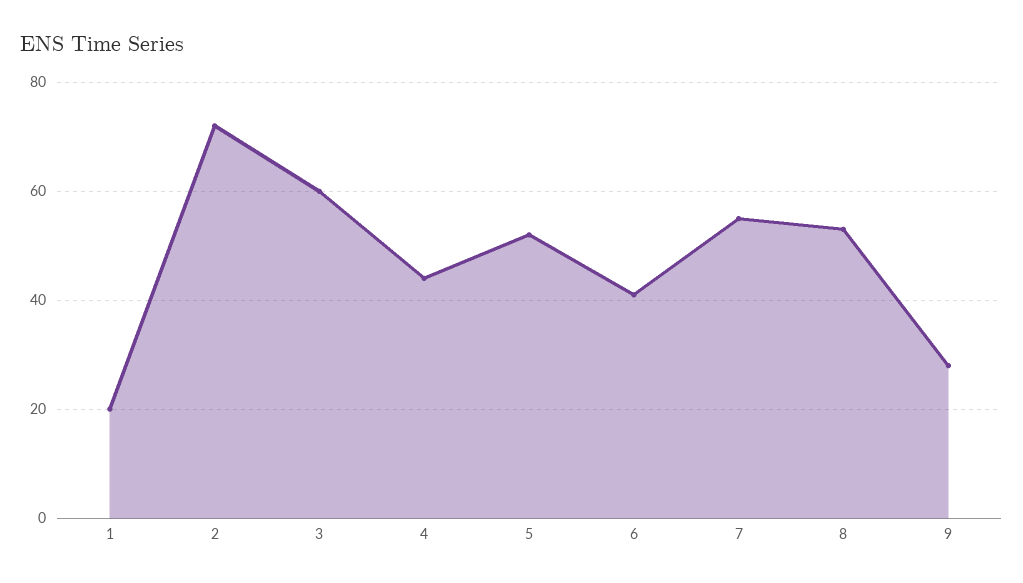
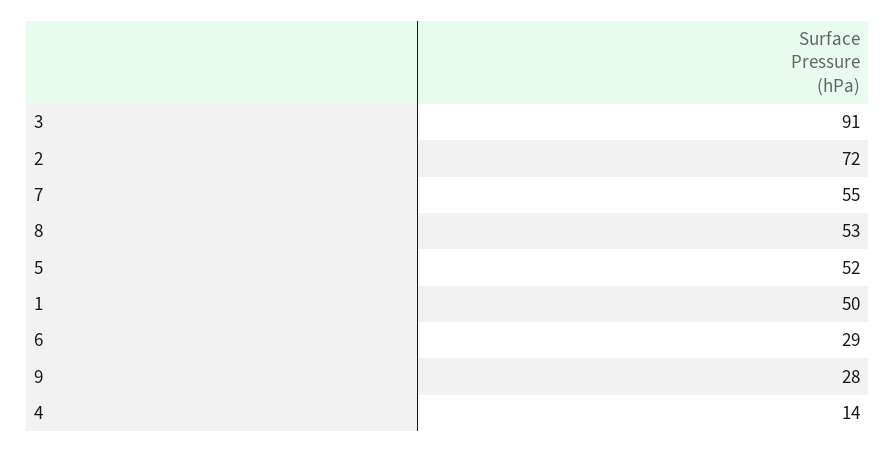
  {
-   "1": 20,
+   "1": 50,
    "2": 72,
-   "3": 60,
+   "3": 91,
-   "4": 45,
+   "4": 14,
    "5": 52,
-   "6": 40,
+   "6": 29,
    "7": 55,
    "8": 53,
    "9": 28
  }

